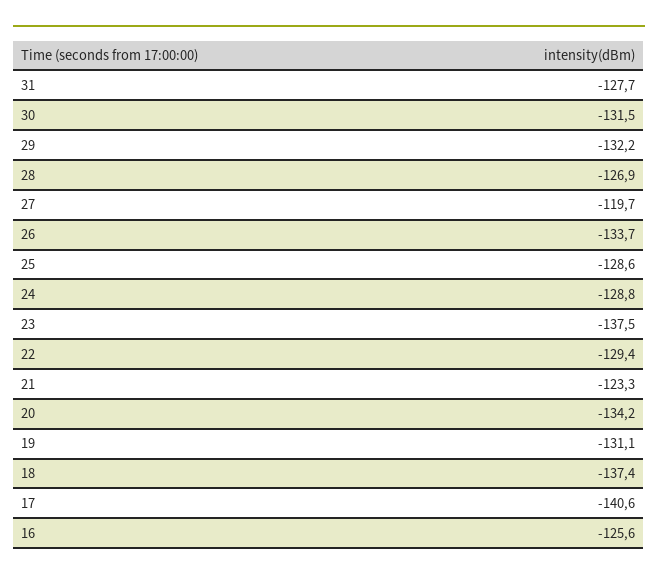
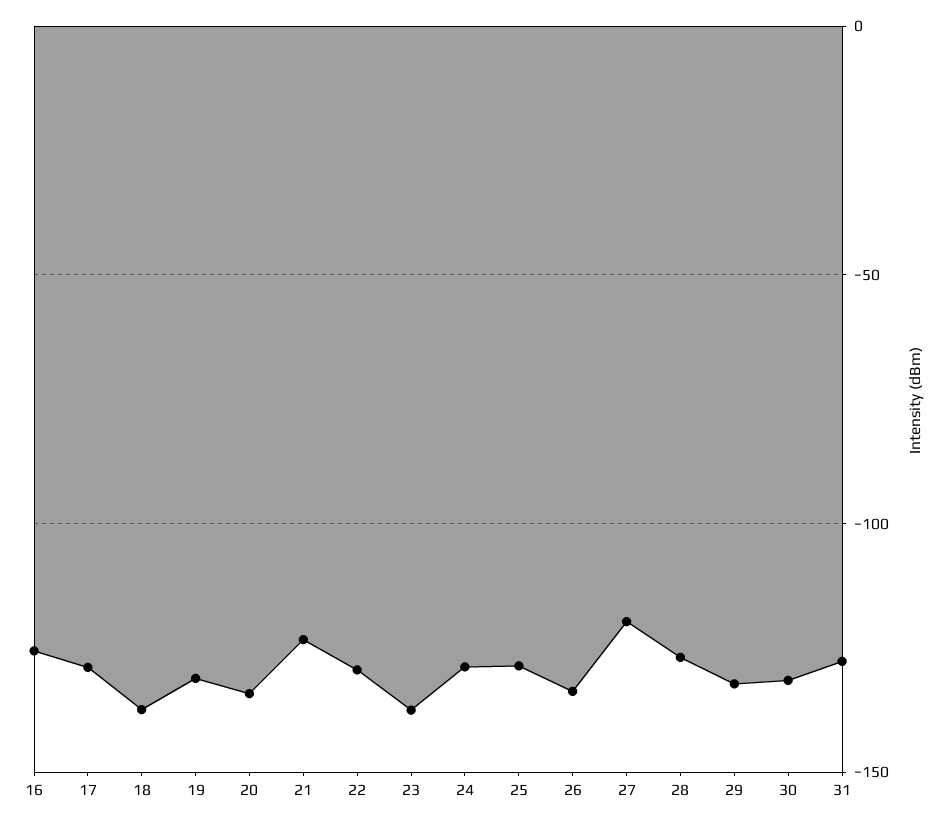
  {
    "31": -127.7,
    "30": -131.5,
    "29": -132.2,
    "28": -126.9,
    "27": -119.7,
    "26": -133.7,
    "25": -128.6,
    "24": -128.8,
    "23": -137.5,
    "22": -129.4,
    "21": -123.3,
    "20": -134.2,
    "19": -131.1,
    "18": -137.4,
-   "17": -140.6,
+   "17": -130,
    "16": -125.6
  }

